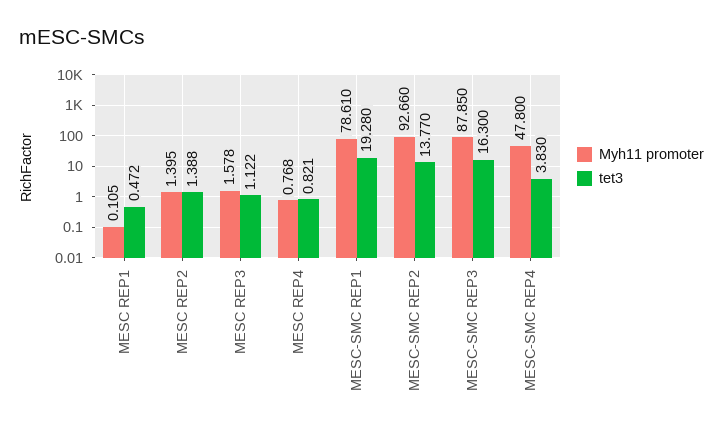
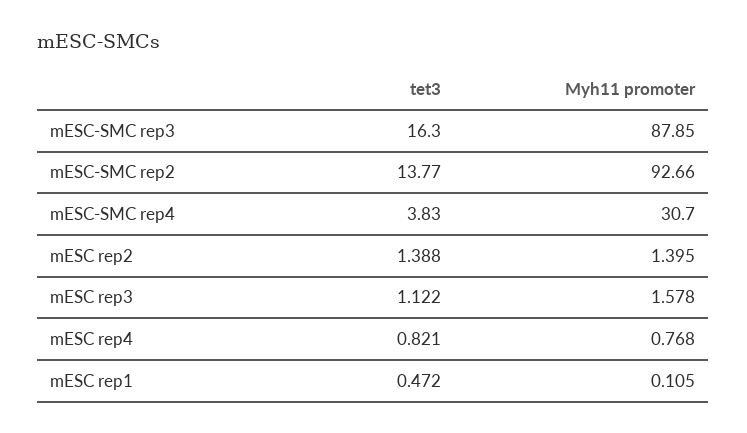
  {
    "Myh11 promoter": {
      "MESC REP1": 0.105,
      "MESC REP2": 1.395,
      "MESC REP3": 1.578,
      "MESC REP4": 0.768,
-     "MESC-SMC REP1": 78.61,
      "MESC-SMC REP2": 92.66,
      "MESC-SMC REP3": 87.85,
-     "MESC-SMC REP4": 47.8
+     "MESC-SMC REP4": 30.7
    },
    "tet3": {
      "MESC REP1": 0.472,
      "MESC REP2": 1.388,
      "MESC REP3": 1.122,
      "MESC REP4": 0.821,
-     "MESC-SMC REP1": 19.28,
      "MESC-SMC REP2": 13.77,
      "MESC-SMC REP3": 16.3,
      "MESC-SMC REP4": 3.83
    }
  }

